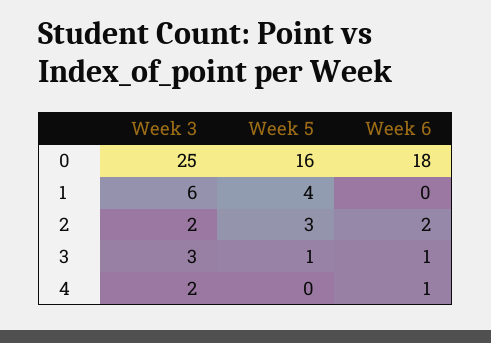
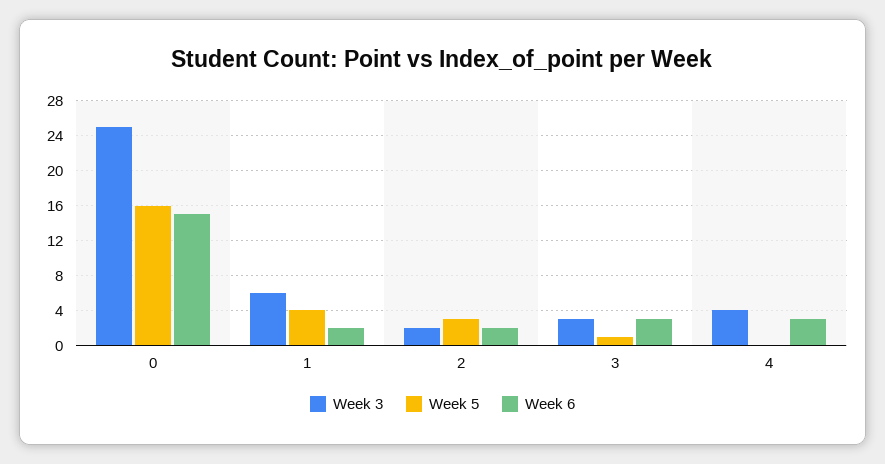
  {
    "Week 3": {
      "0": 25,
      "1": 6,
      "2": 2,
      "3": 3,
-     "4": 2
+     "4": 4
    },
    "Week 5": {
      "0": 16,
      "1": 4,
      "2": 3,
      "3": 1,
      "4": 0
    },
    "Week 6": {
-     "0": 18,
+     "0": 15,
-     "1": 0,
+     "1": 2,
      "2": 2,
-     "3": 1,
+     "3": 3,
-     "4": 1
+     "4": 3
    }
  }

